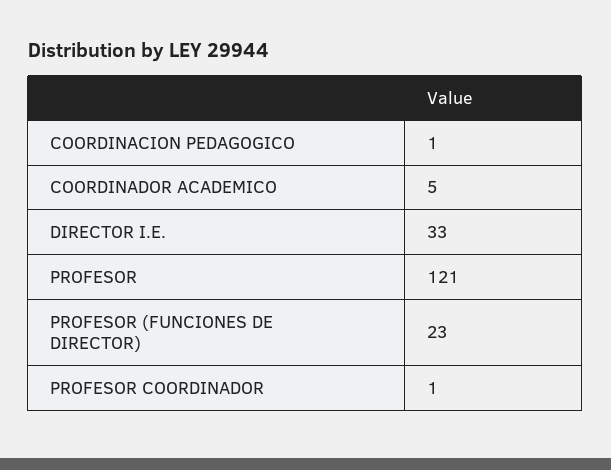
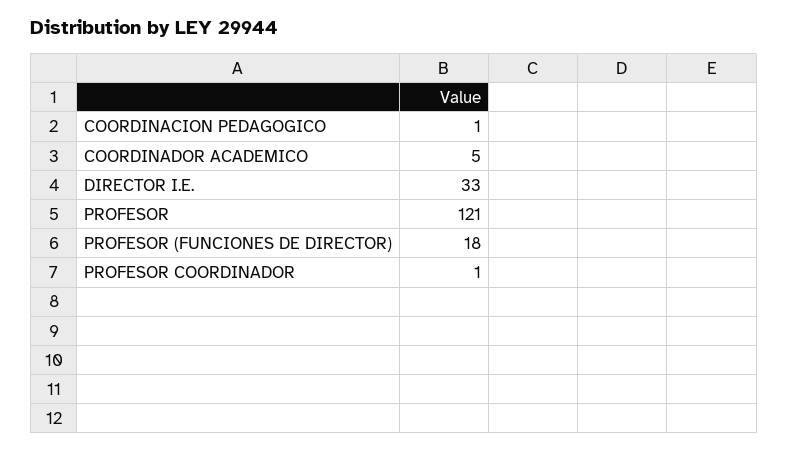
  {
    "COORDINACION PEDAGOGICO": 1,
    "COORDINADOR ACADEMICO": 5,
    "DIRECTOR I.E.": 33,
    "PROFESOR": 121,
-   "PROFESOR (FUNCIONES DE DIRECTOR)": 23,
+   "PROFESOR (FUNCIONES DE DIRECTOR)": 18,
    "PROFESOR COORDINADOR": 1
  }

